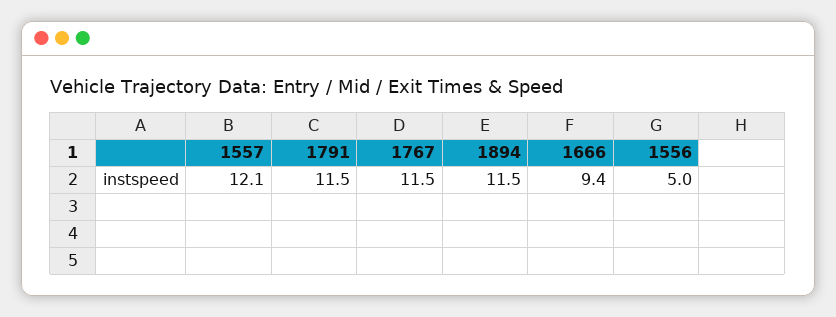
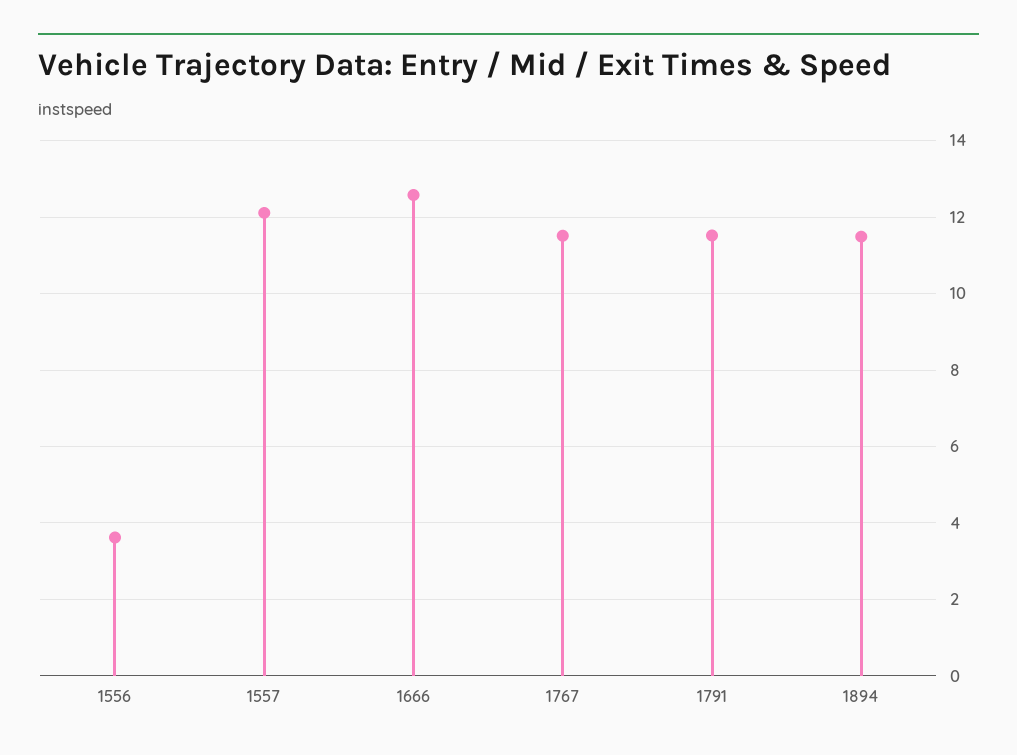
  {
    "1557": 12.1,
    "1791": 11.5,
    "1767": 11.5,
    "1894": 11.5,
-   "1666": 9.4,
+   "1666": 12.6,
-   "1556": 5
+   "1556": 3.6
  }

